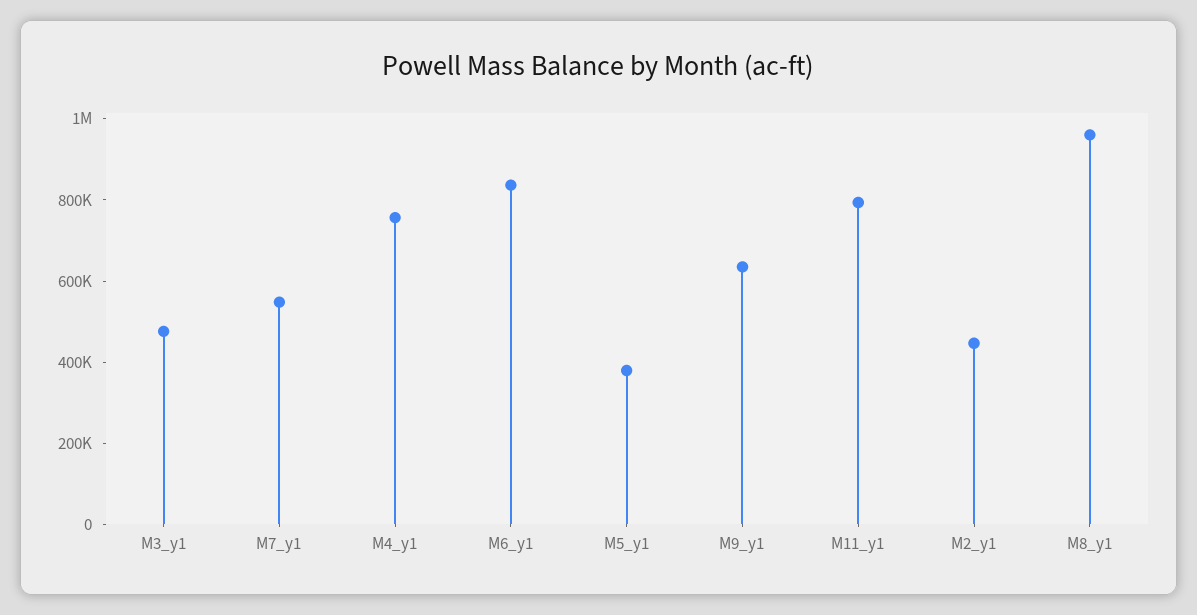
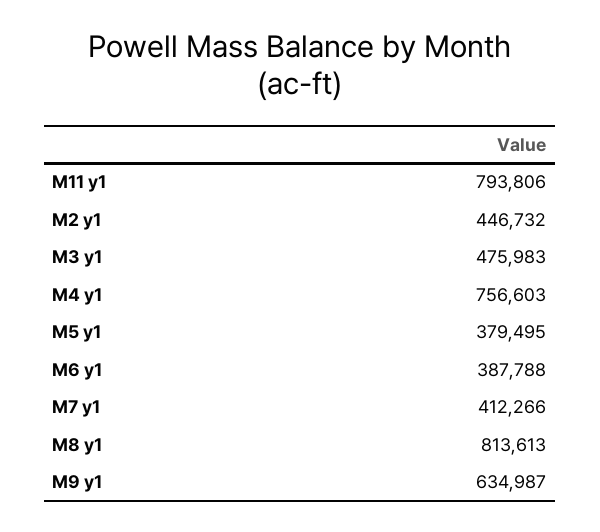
  {
    "M3_y1": 475983,
-   "M7_y1": 550000,
+   "M7_y1": 412266,
    "M4_y1": 756603,
-   "M6_y1": 850000,
+   "M6_y1": 387788,
    "M5_y1": 379495,
    "M9_y1": 634987,
    "M11_y1": 793806,
    "M2_y1": 446732,
-   "M8_y1": 950000
+   "M8_y1": 813613
  }

